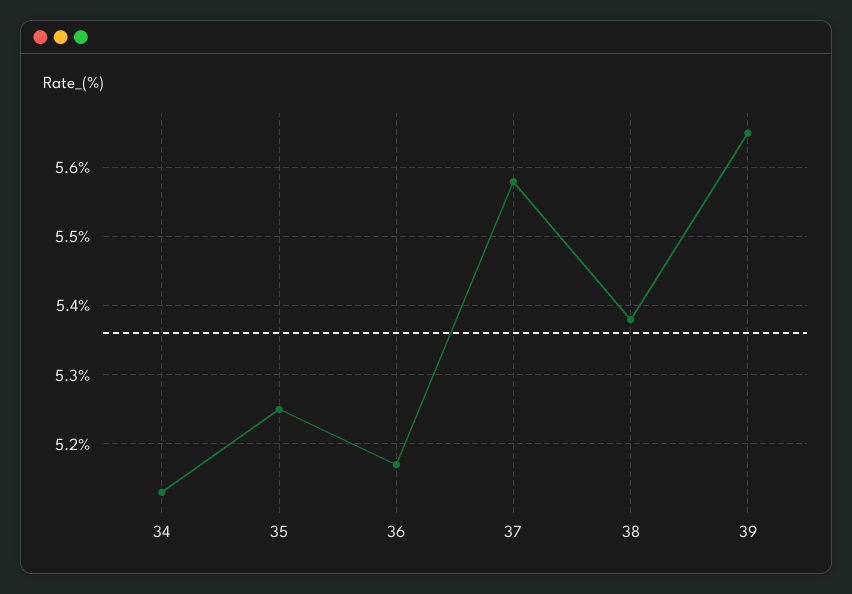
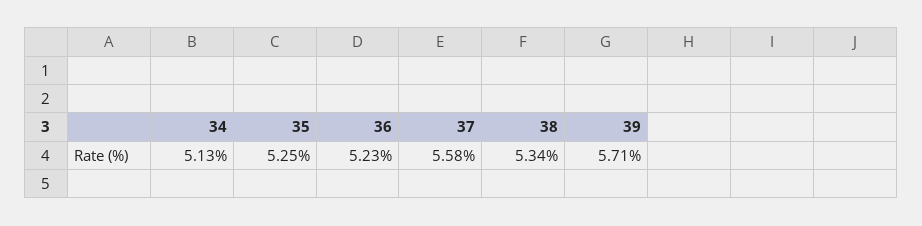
  {
    "34": 5.13,
    "35": 5.25,
-   "36": 5.17,
+   "36": 5.23,
    "37": 5.58,
-   "38": 5.38,
+   "38": 5.34,
-   "39": 5.65
+   "39": 5.71
  }

